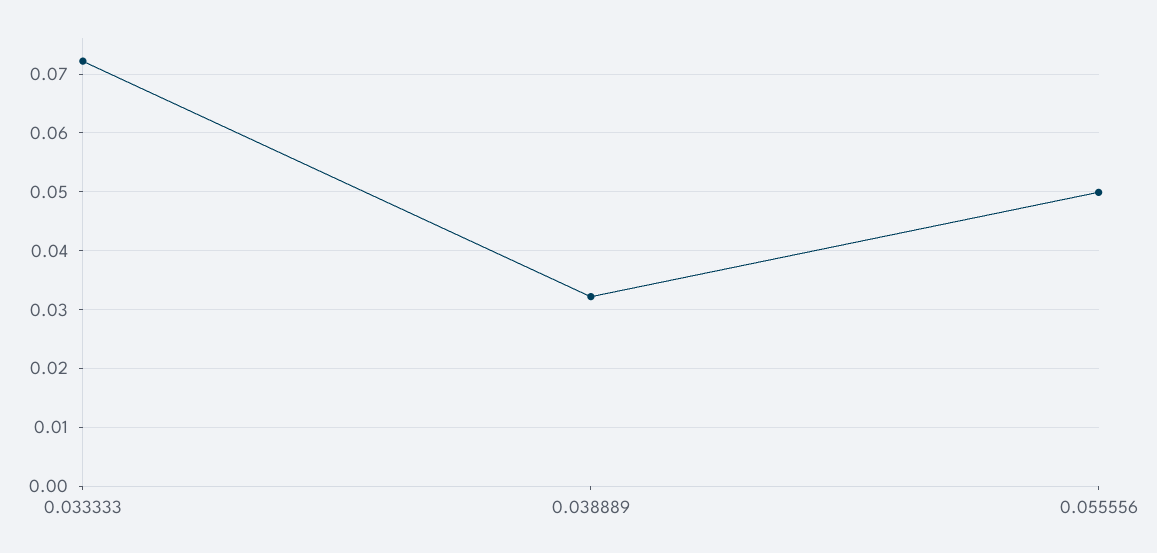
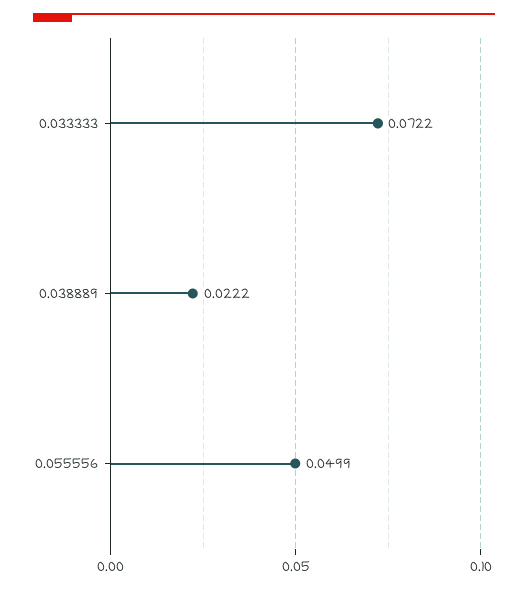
  {
    "0.033333": 0.0722,
-   "0.038889": 0.032,
+   "0.038889": 0.0222,
    "0.055556": 0.0499
  }

